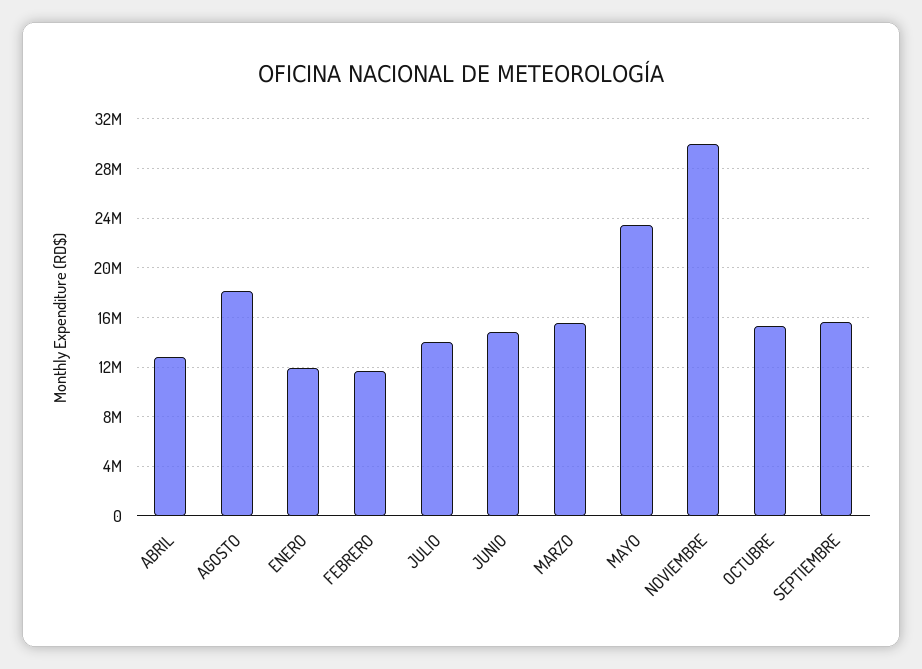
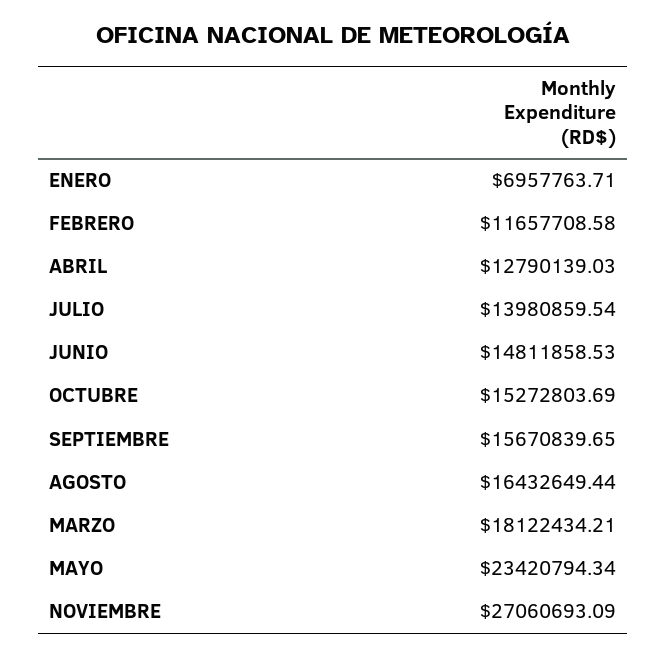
  {
    "ABRIL": 12790139.03,
-   "AGOSTO": 18000000,
+   "AGOSTO": 16432649.44,
-   "ENERO": 12000000,
+   "ENERO": 6957763.71,
    "FEBRERO": 11657708.58,
    "JULIO": 13980859.54,
    "JUNIO": 14811858.53,
-   "MARZO": 15500000,
+   "MARZO": 18122434.21,
    "MAYO": 23420794.34,
-   "NOVIEMBRE": 30000000,
+   "NOVIEMBRE": 27060693.09,
    "OCTUBRE": 15272803.69,
    "SEPTIEMBRE": 15670839.65
  }

